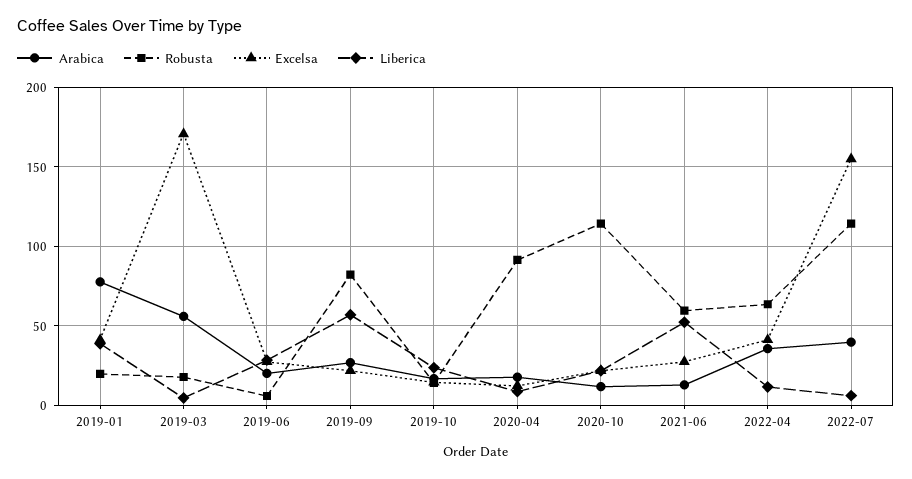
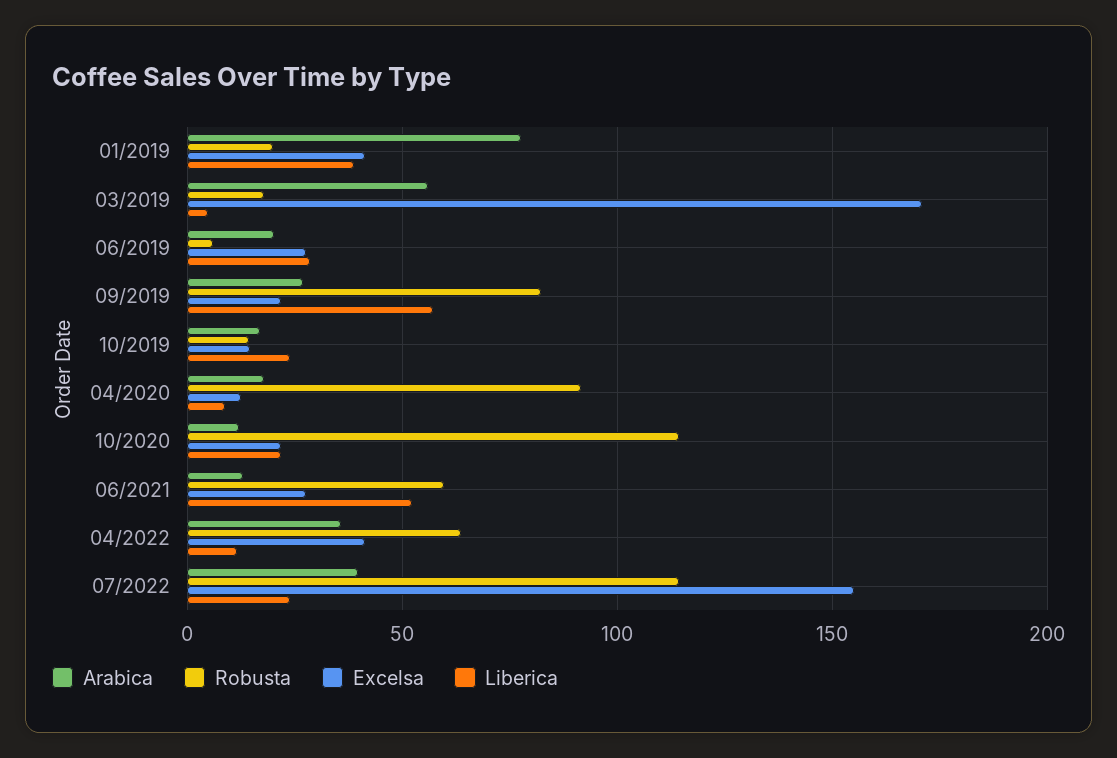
  {
    "Arabica": {
      "2019-01": 80,
      "2019-03": 55,
      "2019-06": 20,
      "2019-09": 25,
      "2019-10": 15,
      "2020-04": 20,
      "2020-10": 10,
      "2021-06": 15,
      "2022-04": 35,
      "2022-07": 40
    },
    "Robusta": {
      "2019-01": 20,
      "2019-03": 20,
      "2019-06": 5,
      "2019-09": 80,
      "2019-10": 15,
      "2020-04": 90,
      "2020-10": 115,
      "2021-06": 60,
      "2022-04": 65,
      "2022-07": 115
    },
    "Excelsa": {
      "2019-01": 40,
      "2019-03": 170,
      "2019-06": 30,
      "2019-09": 20,
      "2019-10": 15,
      "2020-04": 10,
      "2020-10": 20,
      "2021-06": 30,
      "2022-04": 40,
      "2022-07": 155
    },
    "Liberica": {
      "2019-01": 40,
      "2019-03": 5,
      "2019-06": 30,
      "2019-09": 55,
      "2019-10": 25,
      "2020-04": 10,
      "2020-10": 20,
      "2021-06": 50,
      "2022-04": 10,
-     "2022-07": 5
+     "2022-07": 25
    }
  }

